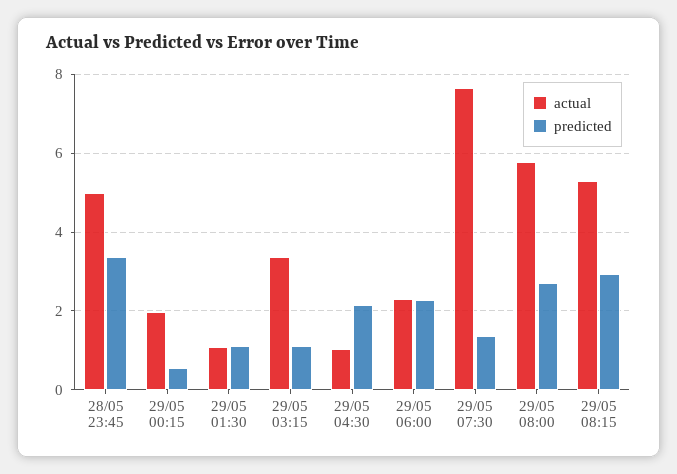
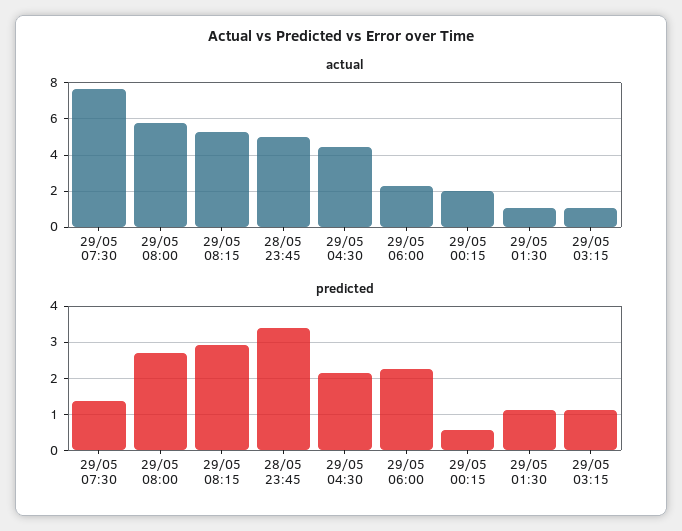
  {
    "actual": {
      "28/05 23:45": 5,
      "29/05 00:15": 2,
      "29/05 01:30": 1,
-     "29/05 03:15": 3.4,
+     "29/05 03:15": 1,
-     "29/05 04:30": 1,
+     "29/05 04:30": 4.5,
      "29/05 06:00": 2.2,
      "29/05 07:30": 7.6,
      "29/05 08:00": 5.8,
      "29/05 08:15": 5.2
    },
    "predicted": {
      "28/05 23:45": 3.4,
      "29/05 00:15": 0.6,
      "29/05 01:30": 1.2,
      "29/05 03:15": 1.2,
      "29/05 04:30": 2.2,
      "29/05 06:00": 2.2,
      "29/05 07:30": 1.4,
      "29/05 08:00": 2.8,
      "29/05 08:15": 3
    }
  }

